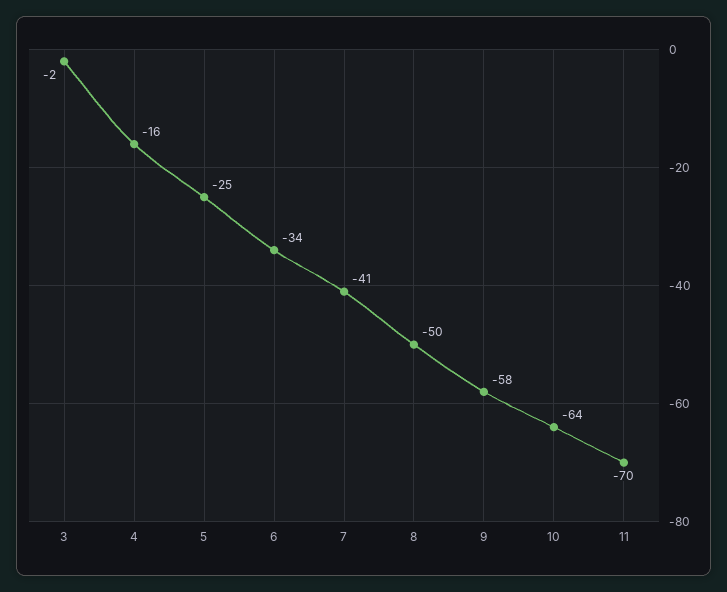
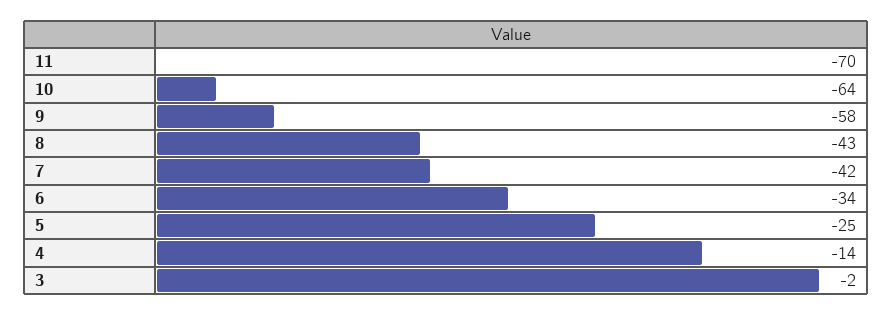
  {
    "3": -2,
-   "4": -16,
+   "4": -14,
    "5": -25,
    "6": -34,
-   "7": -41,
+   "7": -42,
-   "8": -50,
+   "8": -43,
    "9": -58,
    "10": -64,
    "11": -70
  }

